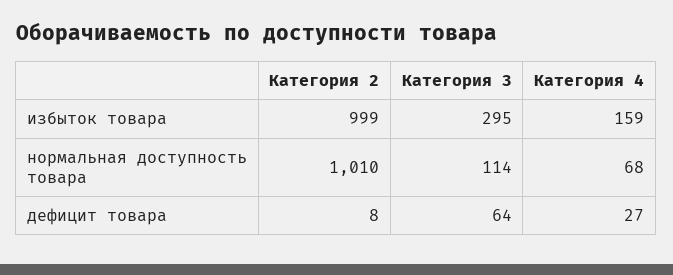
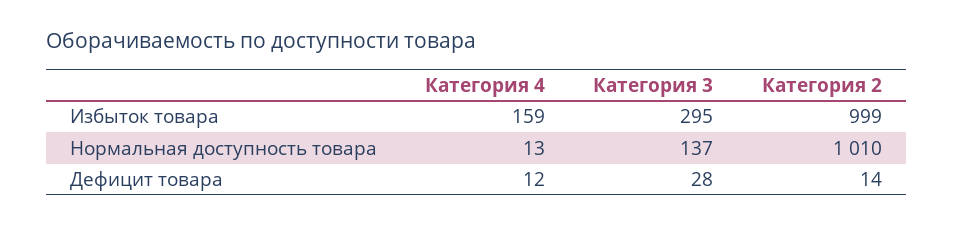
  {
    "Категория 2": {
      "избыток товара": 999,
      "нормальная доступность товара": 1010,
-     "дефицит товара": 8
+     "дефицит товара": 14
    },
    "Категория 3": {
      "избыток товара": 295,
-     "нормальная доступность товара": 114,
+     "нормальная доступность товара": 137,
-     "дефицит товара": 64
+     "дефицит товара": 28
    },
    "Категория 4": {
      "избыток товара": 159,
-     "нормальная доступность товара": 68,
+     "нормальная доступность товара": 13,
-     "дефицит товара": 27
+     "дефицит товара": 12
    }
  }

